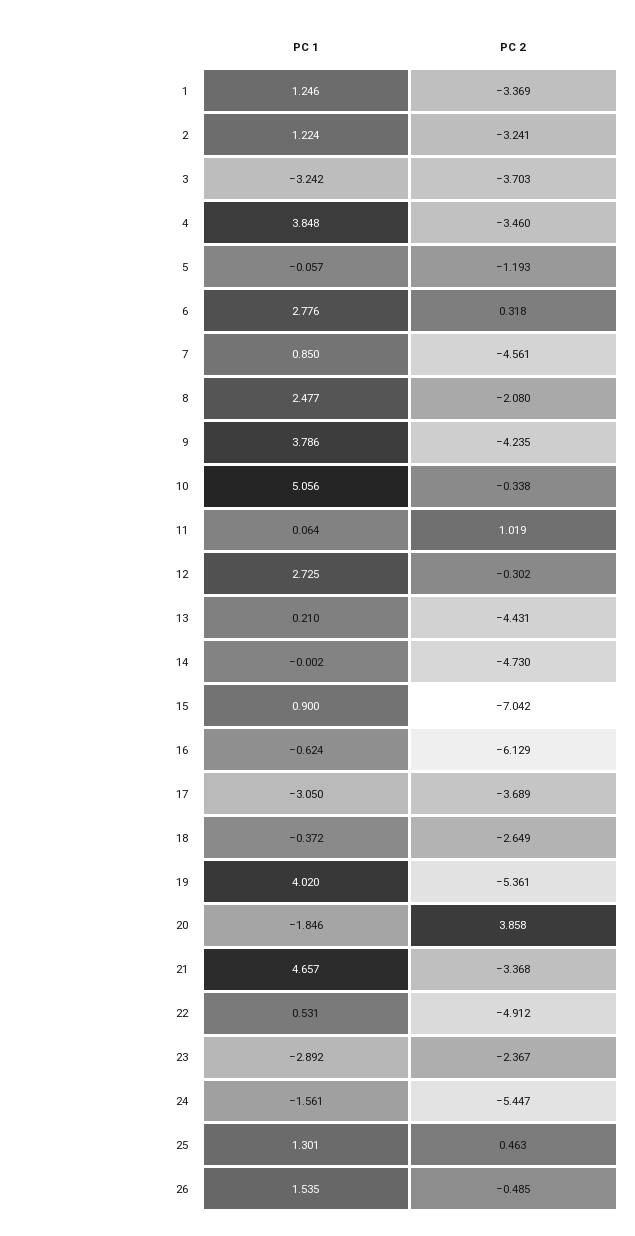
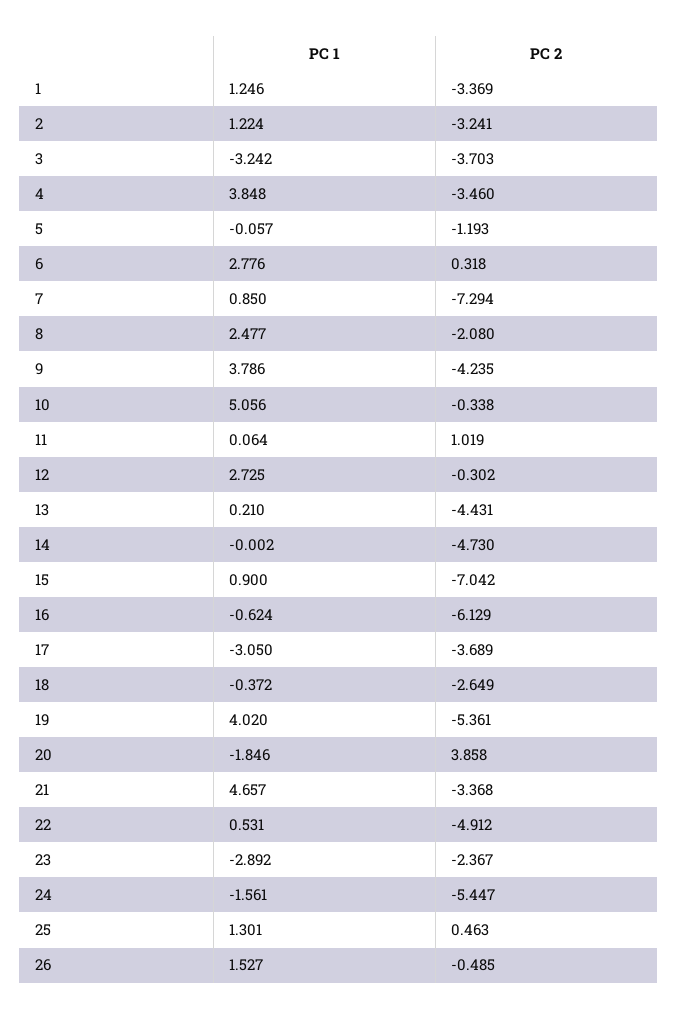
  {
    "PC 1": {
      "1": 1.246,
      "2": 1.224,
      "3": -3.242,
      "4": 3.848,
      "5": -0.057,
      "6": 2.776,
      "7": 0.85,
      "8": 2.477,
      "9": 3.786,
      "10": 5.056,
      "11": 0.064,
      "12": 2.725,
      "13": 0.21,
      "14": -0.002,
      "15": 0.9,
      "16": -0.624,
      "17": -3.05,
      "18": -0.372,
      "19": 4.02,
      "20": -1.846,
      "21": 4.657,
      "22": 0.531,
      "23": -2.892,
      "24": -1.561,
      "25": 1.301,
-     "26": 1.535
+     "26": 1.527
    },
    "PC 2": {
      "1": -3.369,
      "2": -3.241,
      "3": -3.703,
      "4": -3.46,
      "5": -1.193,
      "6": 0.318,
-     "7": -4.561,
+     "7": -7.294,
      "8": -2.08,
      "9": -4.235,
      "10": -0.338,
      "11": 1.019,
      "12": -0.302,
      "13": -4.431,
      "14": -4.73,
      "15": -7.042,
      "16": -6.129,
      "17": -3.689,
      "18": -2.649,
      "19": -5.361,
      "20": 3.858,
      "21": -3.368,
      "22": -4.912,
      "23": -2.367,
      "24": -5.447,
      "25": 0.463,
      "26": -0.485
    }
  }

